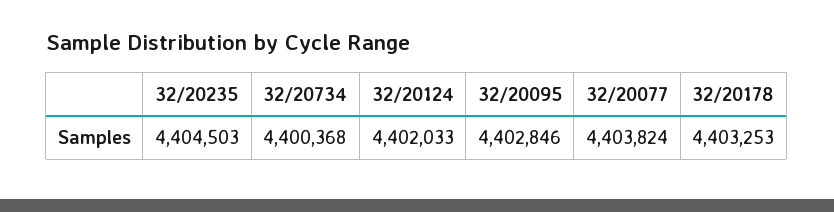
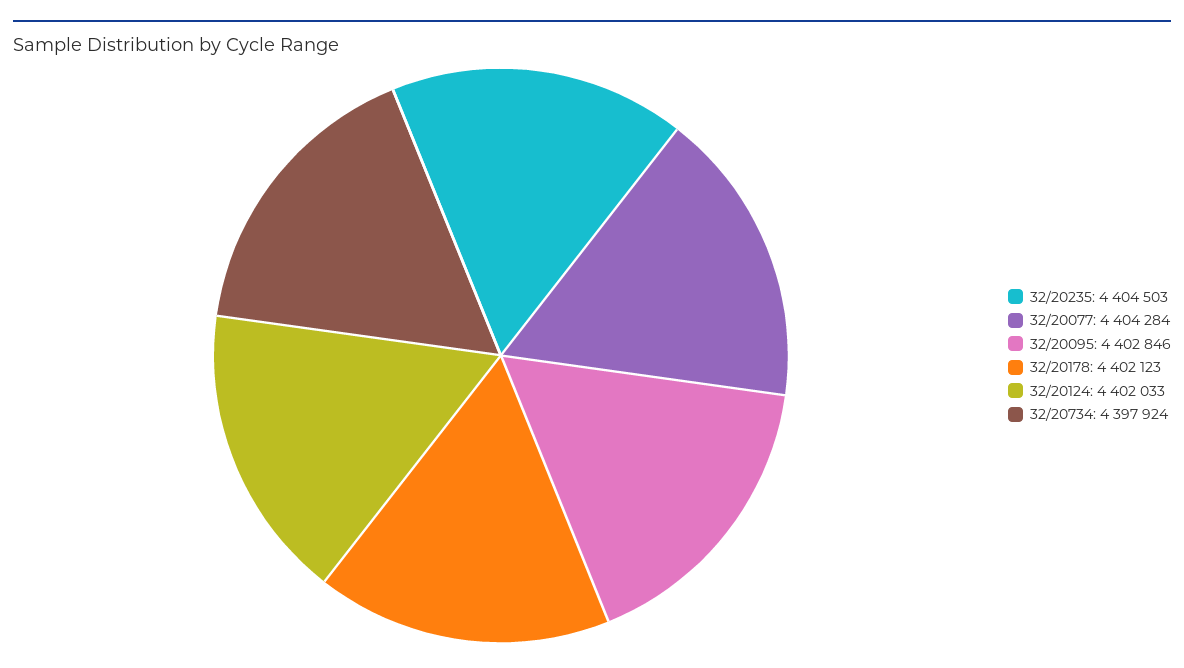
  {
    "32/20235": 4404503,
-   "32/20734": 4400368,
+   "32/20734": 4397924,
    "32/20124": 4402033,
    "32/20095": 4402846,
-   "32/20077": 4403824,
+   "32/20077": 4404284,
-   "32/20178": 4403253
+   "32/20178": 4402123
  }

